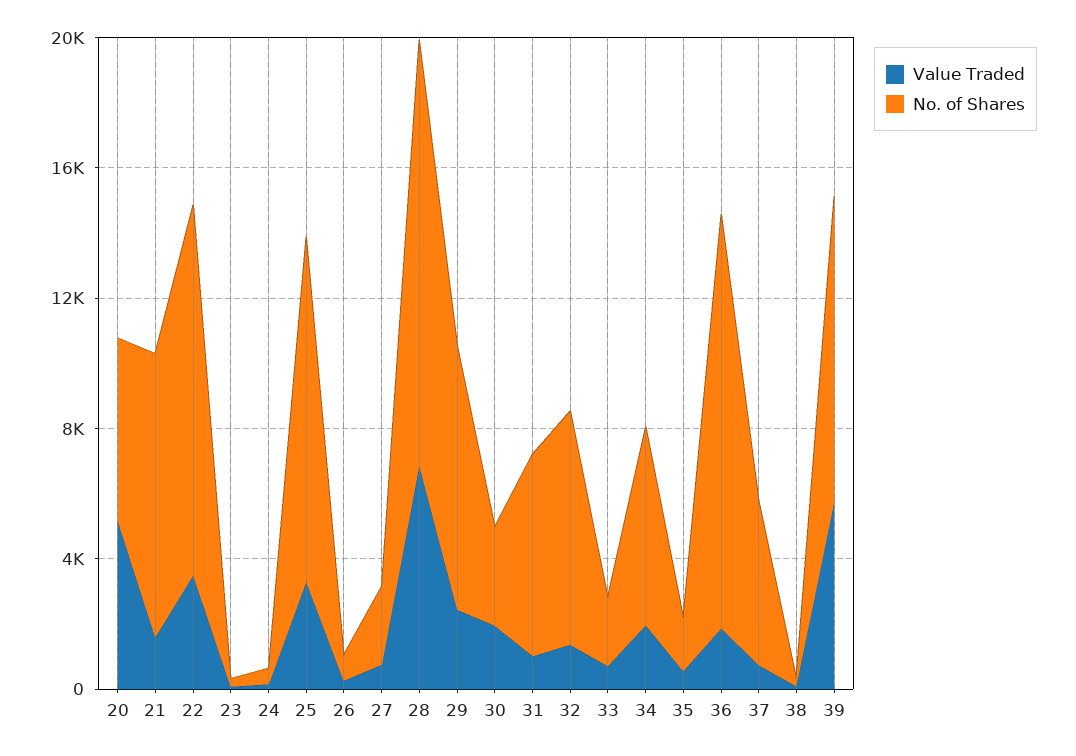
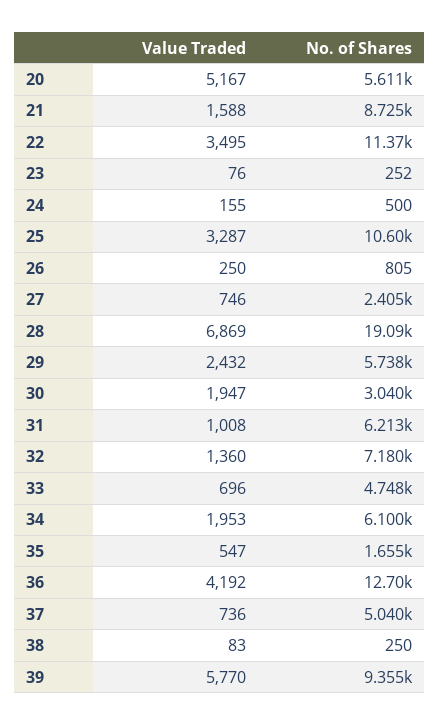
  {
    "Value Traded": {
      "20": 5167,
      "21": 1588,
      "22": 3495,
      "23": 76,
      "24": 155,
      "25": 3287,
      "26": 250,
      "27": 746,
      "28": 6869,
      "29": 2432,
      "30": 1947,
      "31": 1008,
      "32": 1360,
      "33": 696,
      "34": 1953,
      "35": 547,
-     "36": 2000,
+     "36": 4192,
      "37": 736,
      "38": 83,
      "39": 5770
    },
    "No. of Shares": {
      "20": 5611,
      "21": 8725,
      "22": 11370,
      "23": 252,
      "24": 500,
      "25": 10600,
      "26": 805,
      "27": 2405,
-     "28": 13000,
+     "28": 19090,
-     "29": 8000,
+     "29": 5738,
      "30": 3040,
      "31": 6213,
      "32": 7180,
-     "33": 2000,
+     "33": 4748,
      "34": 6100,
      "35": 1655,
      "36": 12700,
      "37": 5040,
      "38": 250,
      "39": 9355
    }
  }

